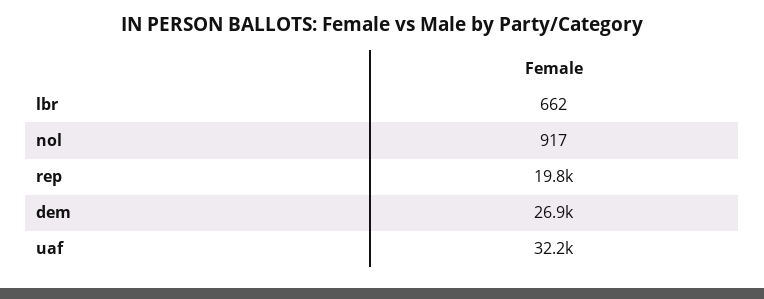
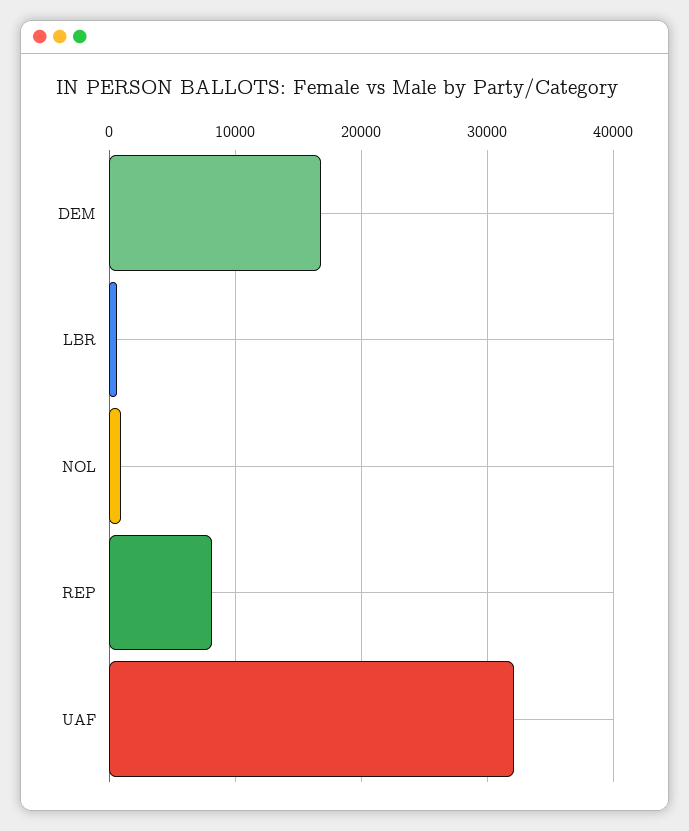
  {
    "lbr": 662,
    "nol": 917,
-   "rep": 19800,
+   "rep": 8000,
-   "dem": 26900,
+   "dem": 17000,
    "uaf": 32200
  }

